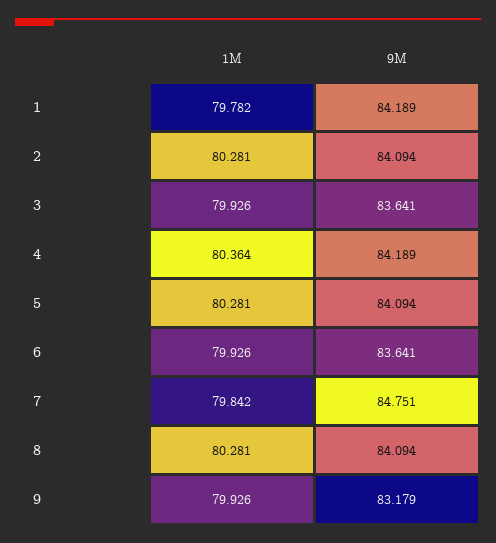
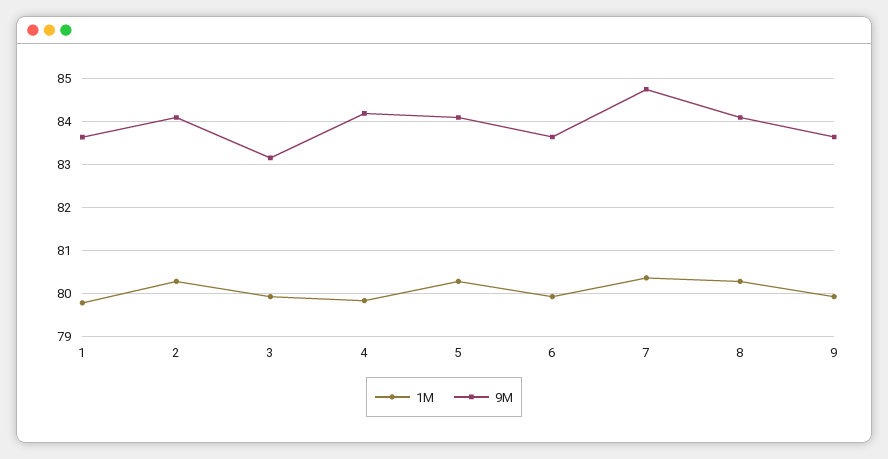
  {
    "1M": {
      "1": 79.782,
      "2": 80.281,
      "3": 79.926,
-     "4": 80.364,
+     "4": 79.8,
      "5": 80.281,
      "6": 79.926,
-     "7": 79.842,
+     "7": 80.4,
      "8": 80.281,
      "9": 79.926
    },
    "9M": {
-     "1": 84.189,
+     "1": 83.6,
      "2": 84.094,
-     "3": 83.641,
+     "3": 83.2,
      "4": 84.189,
      "5": 84.094,
      "6": 83.641,
      "7": 84.751,
      "8": 84.094,
-     "9": 83.179
+     "9": 83.6
    }
  }

